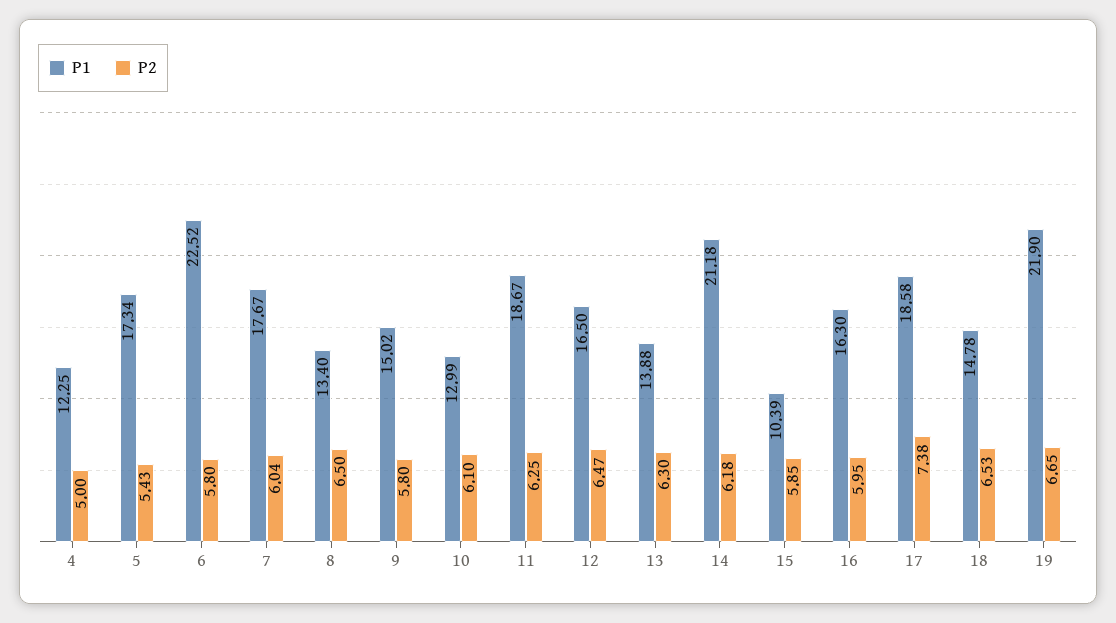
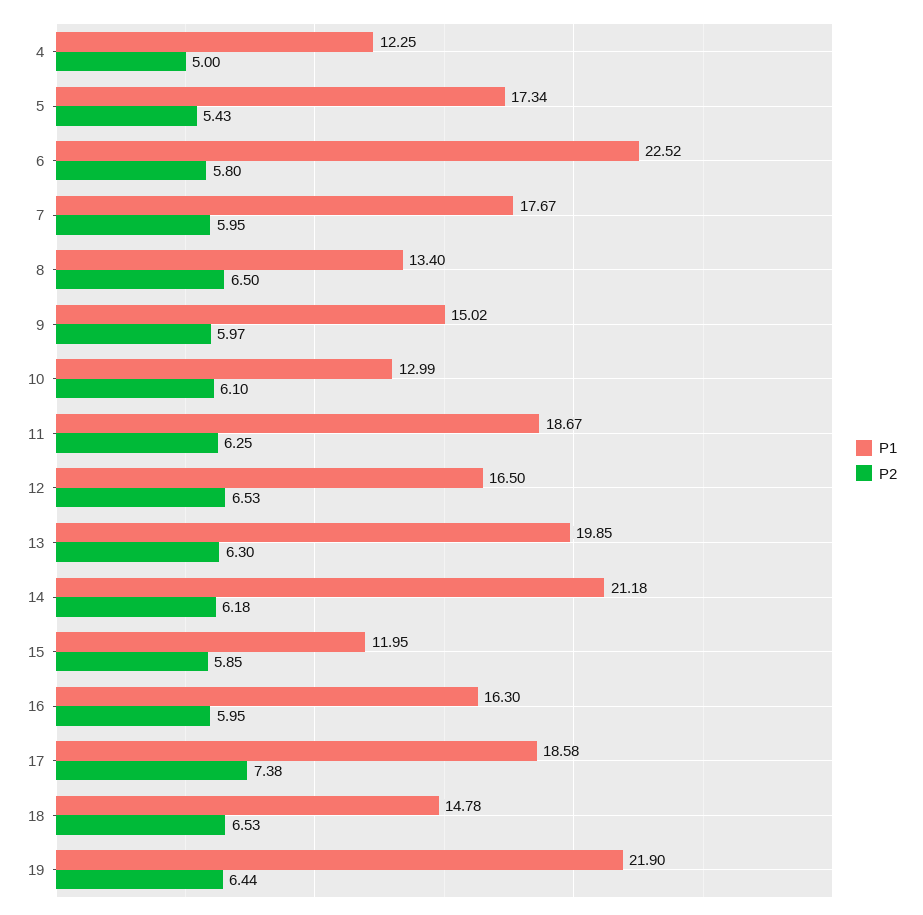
  {
    "P1": {
      "4": 12.25,
      "5": 17.34,
      "6": 22.52,
      "7": 17.67,
      "8": 13.4,
      "9": 15.02,
      "10": 12.99,
      "11": 18.67,
      "12": 16.5,
-     "13": 13.88,
+     "13": 19.85,
      "14": 21.18,
-     "15": 10.39,
+     "15": 11.95,
      "16": 16.3,
      "17": 18.58,
      "18": 14.78,
      "19": 21.9
    },
    "P2": {
      "4": 5,
      "5": 5.43,
      "6": 5.8,
-     "7": 6.04,
+     "7": 5.95,
      "8": 6.5,
-     "9": 5.8,
+     "9": 5.97,
      "10": 6.1,
      "11": 6.25,
-     "12": 6.47,
+     "12": 6.53,
      "13": 6.3,
      "14": 6.18,
      "15": 5.85,
      "16": 5.95,
      "17": 7.38,
      "18": 6.53,
-     "19": 6.65
+     "19": 6.44
    }
  }

